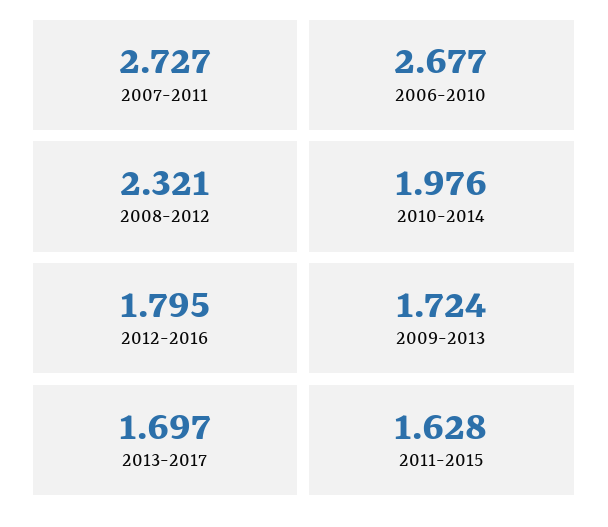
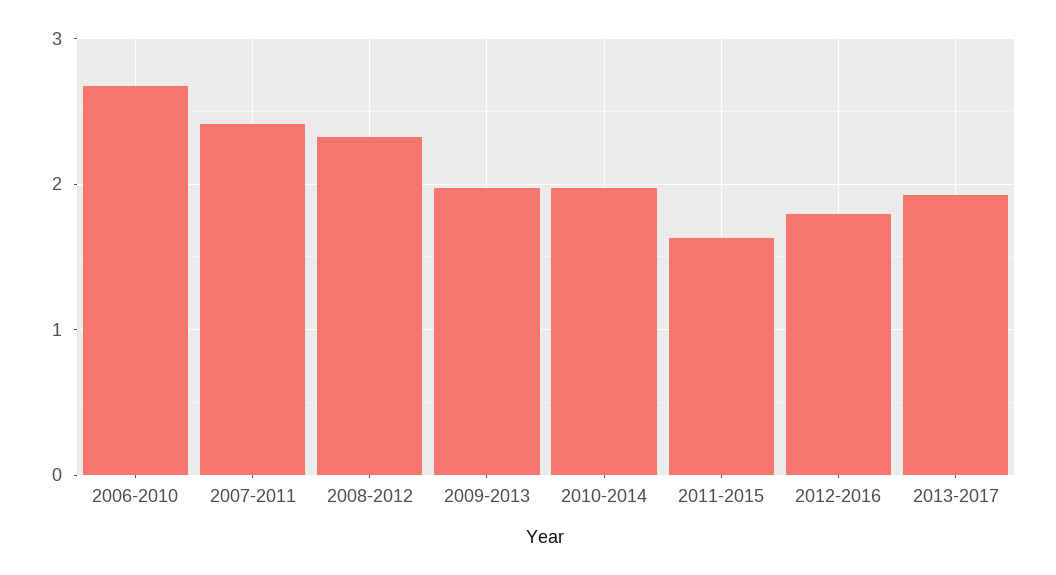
  {
-   "2007-2011": 2.727,
+   "2007-2011": 2.4,
    "2006-2010": 2.677,
    "2008-2012": 2.321,
    "2010-2014": 1.976,
    "2012-2016": 1.795,
-   "2009-2013": 1.724,
+   "2009-2013": 2,
-   "2013-2017": 1.697,
+   "2013-2017": 1.9,
    "2011-2015": 1.628
  }

